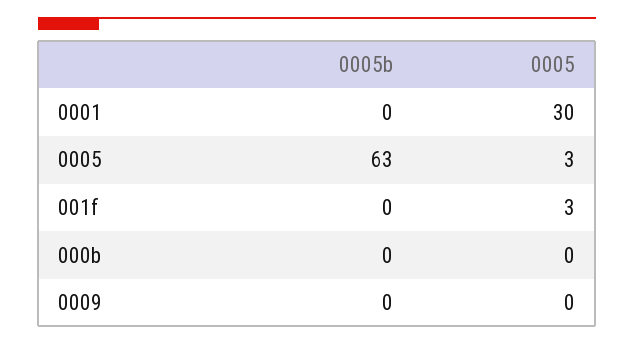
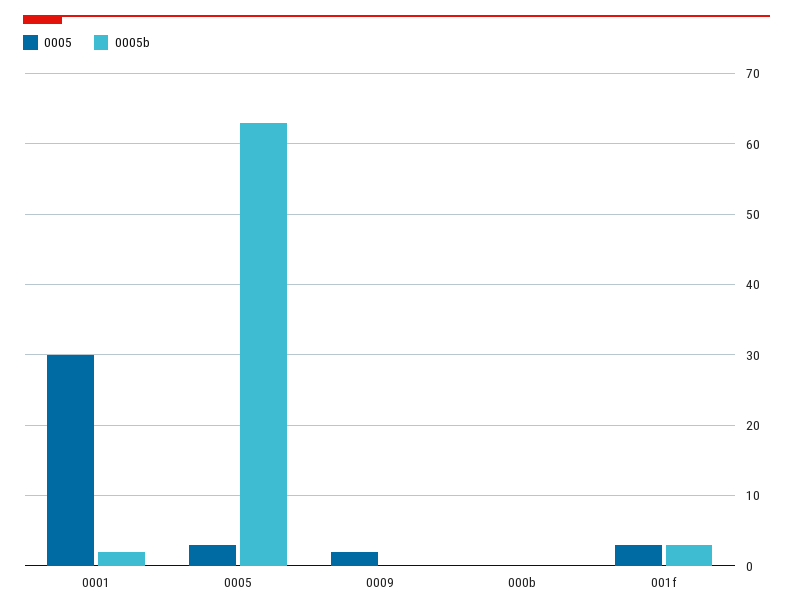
  {
    "0005b": {
-     "0001": 0,
+     "0001": 2,
      "0005": 63,
-     "001f": 0,
+     "001f": 3,
      "000b": 0,
      "0009": 0
    },
    "0005": {
      "0001": 30,
      "0005": 3,
      "001f": 3,
      "000b": 0,
-     "0009": 0
+     "0009": 2
    }
  }

